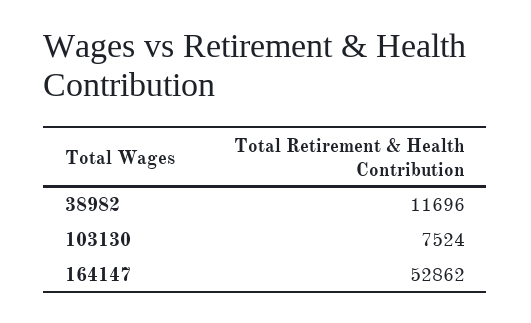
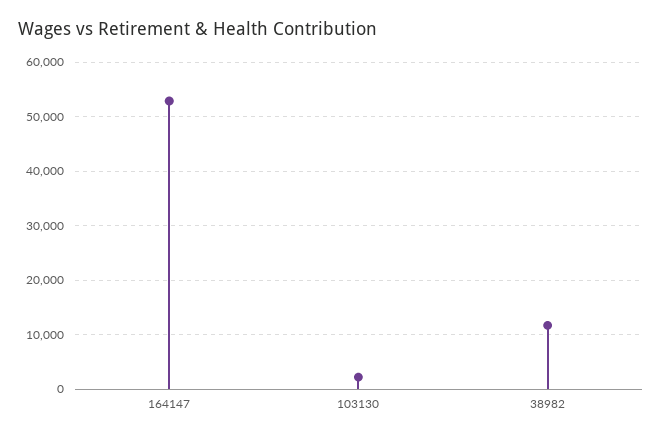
  {
    "38982": 11696,
-   "103130": 7524,
+   "103130": 2000,
    "164147": 52862
  }

